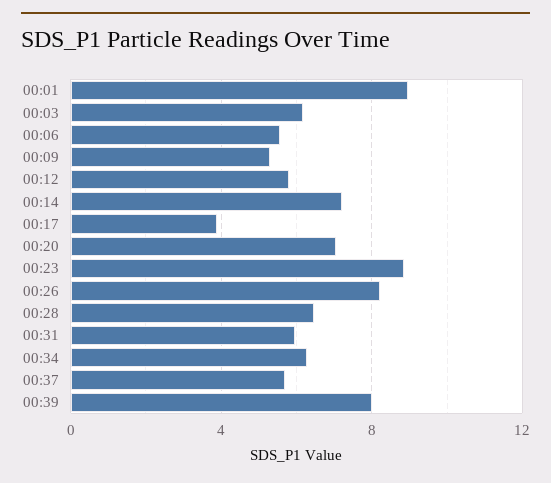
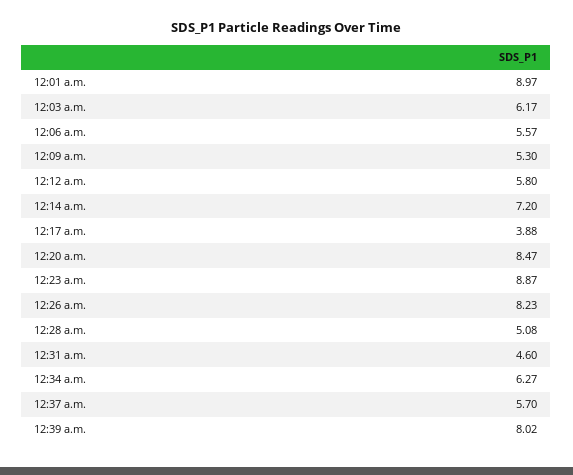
  {
    "00:01": 8.97,
    "00:03": 6.17,
    "00:06": 5.57,
    "00:09": 5.3,
    "00:12": 5.8,
    "00:14": 7.2,
    "00:17": 3.88,
-   "00:20": 7,
+   "00:20": 8.47,
    "00:23": 8.87,
    "00:26": 8.23,
-   "00:28": 6.5,
+   "00:28": 5.08,
-   "00:31": 6,
+   "00:31": 4.6,
    "00:34": 6.27,
    "00:37": 5.7,
    "00:39": 8.02
  }

